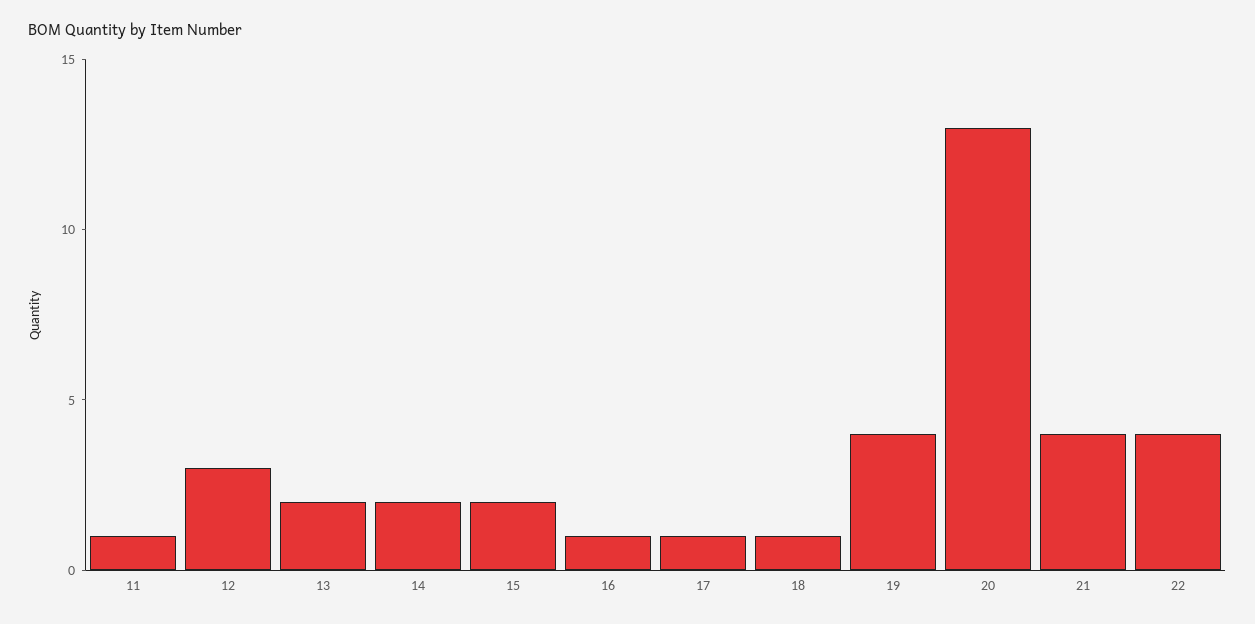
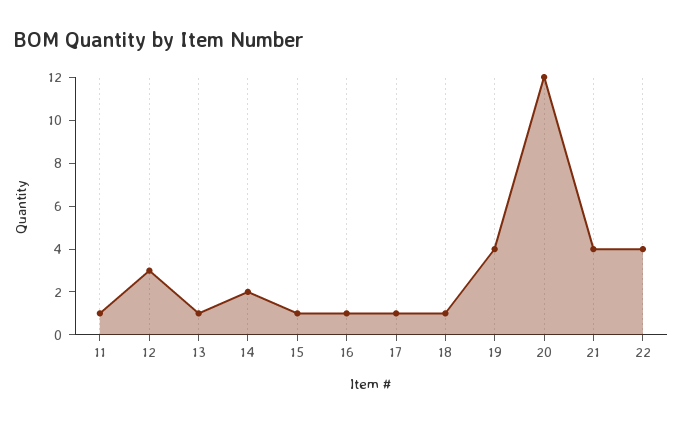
  {
    "11": 1,
    "12": 3,
-   "13": 2,
+   "13": 1,
    "14": 2,
-   "15": 2,
+   "15": 1,
    "16": 1,
    "17": 1,
    "18": 1,
    "19": 4,
-   "20": 13,
+   "20": 12,
    "21": 4,
    "22": 4
  }

